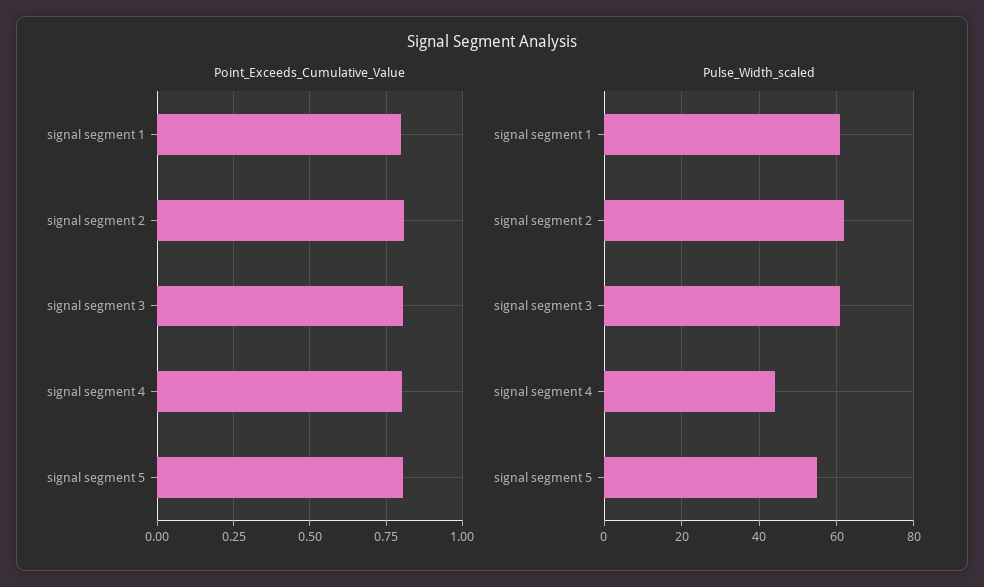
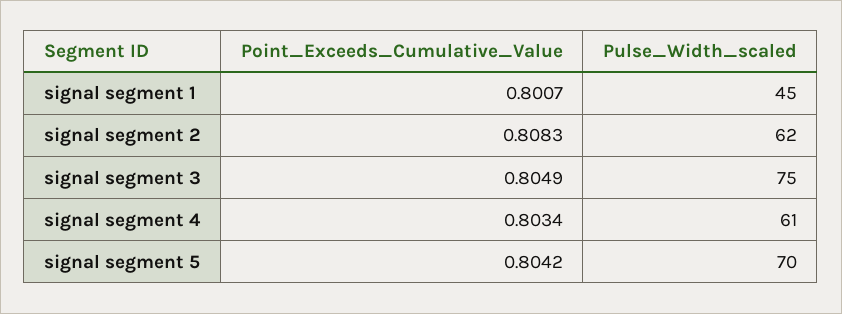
  {
    "Point_Exceeds_Cumulative_Value": {
      "signal segment 1": 0.8007,
      "signal segment 2": 0.8083,
      "signal segment 3": 0.8049,
      "signal segment 4": 0.8034,
      "signal segment 5": 0.8042
    },
    "Pulse_Width_scaled": {
-     "signal segment 1": 60,
+     "signal segment 1": 45,
      "signal segment 2": 62,
-     "signal segment 3": 60,
+     "signal segment 3": 75,
-     "signal segment 4": 45,
+     "signal segment 4": 61,
-     "signal segment 5": 55
+     "signal segment 5": 70
    }
  }

